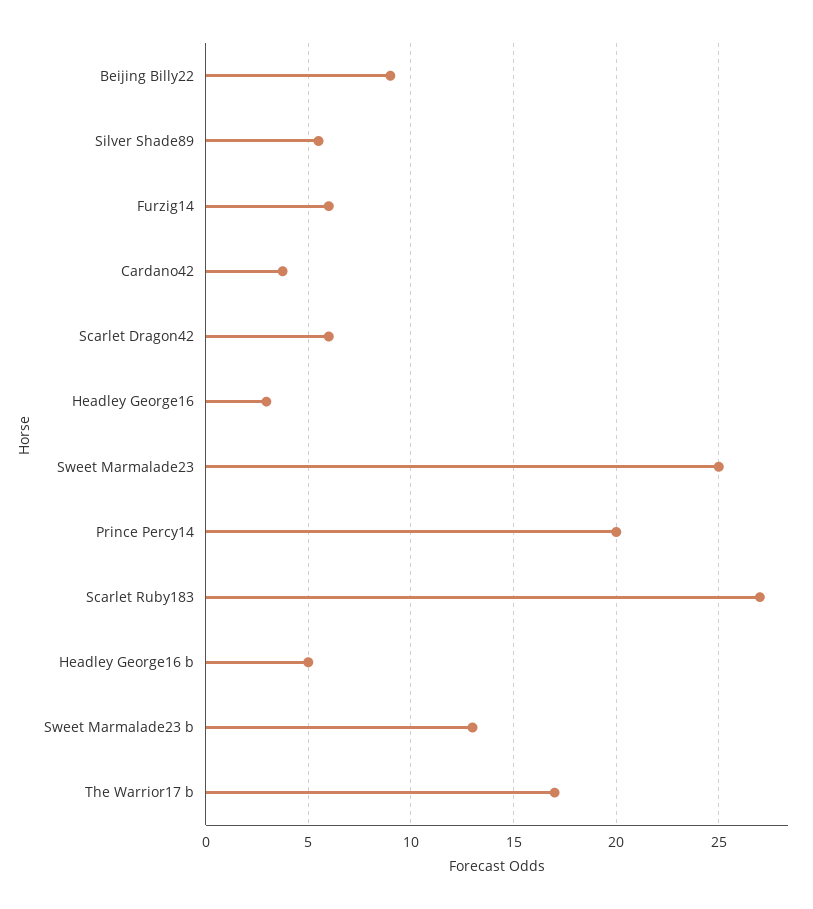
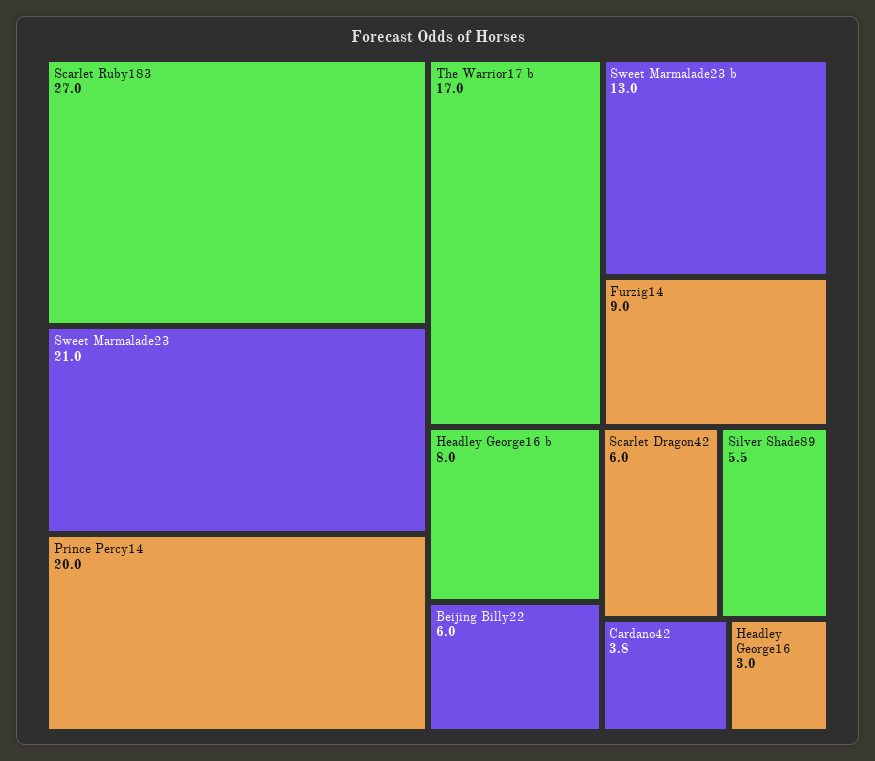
  {
-   "Beijing Billy22": 9,
+   "Beijing Billy22": 6,
    "Silver Shade89": 5.5,
-   "Furzig14": 6,
+   "Furzig14": 9,
    "Cardano42": 3.8,
    "Scarlet Dragon42": 6,
    "Headley George16": 3,
-   "Sweet Marmalade23": 25,
+   "Sweet Marmalade23": 21,
    "Prince Percy14": 20,
    "Scarlet Ruby183": 27,
-   "Headley George16 b": 5,
+   "Headley George16 b": 8,
    "Sweet Marmalade23 b": 13,
    "The Warrior17 b": 17
  }

